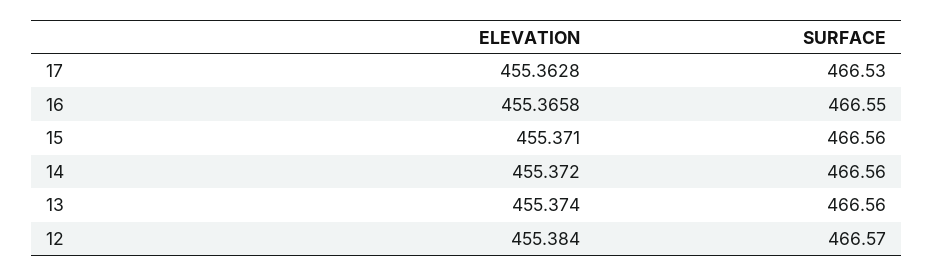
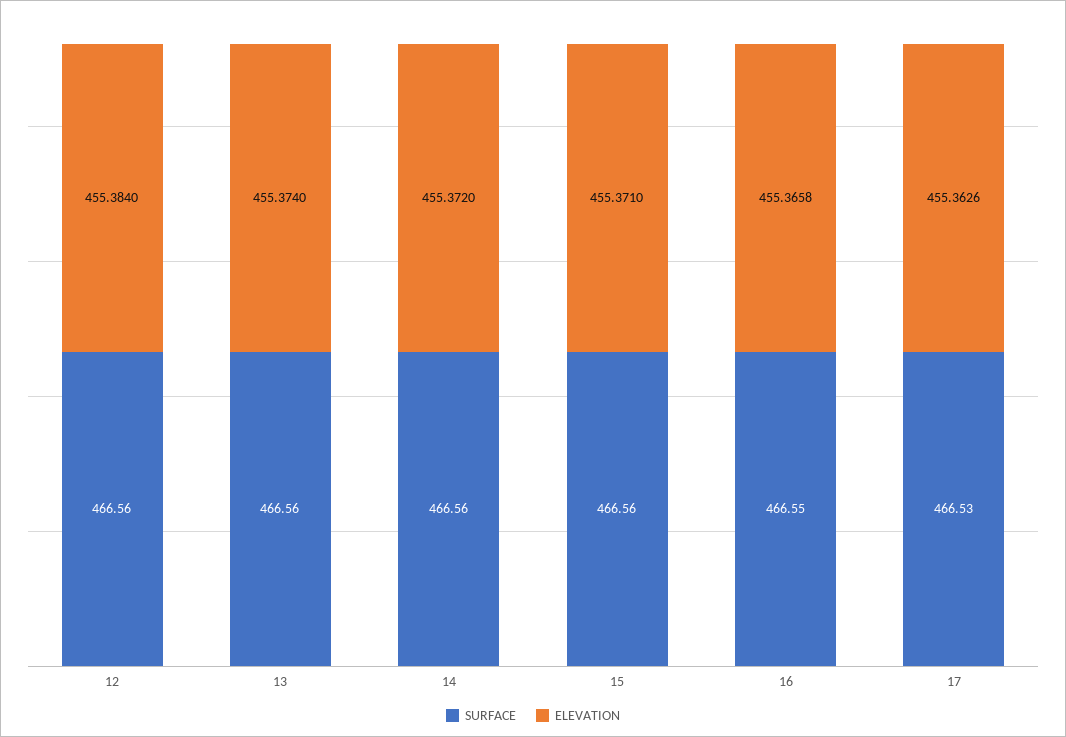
  {
    "ELEVATION": {
-     "17": 455.3628,
+     "17": 455.3626,
      "16": 455.3658,
      "15": 455.371,
      "14": 455.372,
      "13": 455.374,
      "12": 455.384
    },
    "SURFACE": {
      "17": 466.53,
      "16": 466.55,
      "15": 466.56,
      "14": 466.56,
      "13": 466.56,
-     "12": 466.57
+     "12": 466.56
    }
  }

